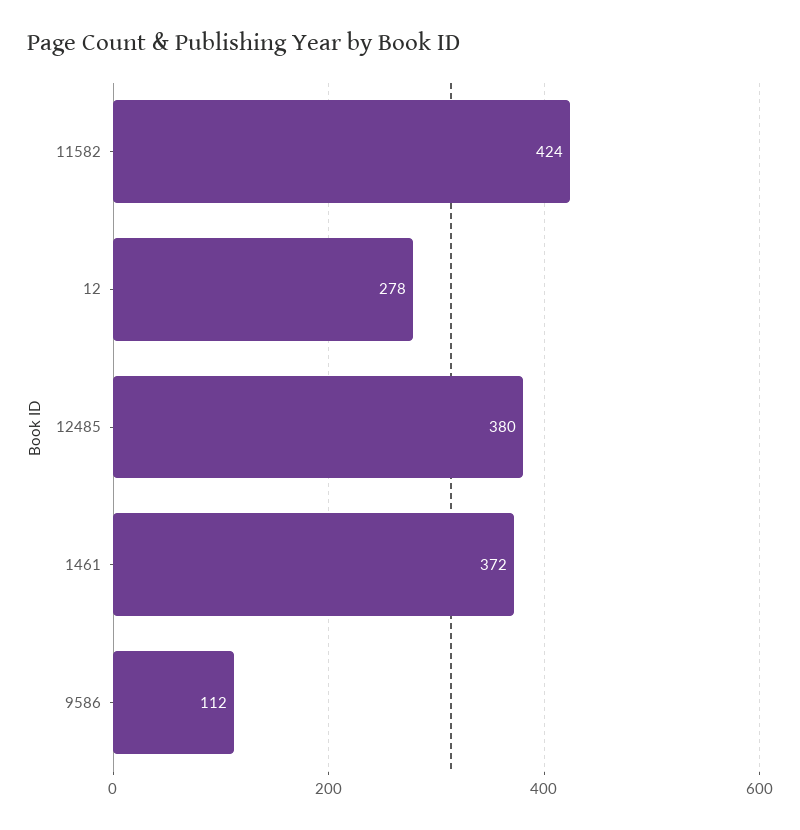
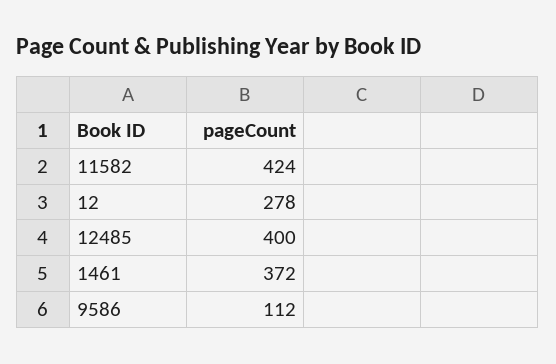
  {
    "11582": 424,
    "12": 278,
-   "12485": 380,
+   "12485": 400,
    "1461": 372,
    "9586": 112
  }

